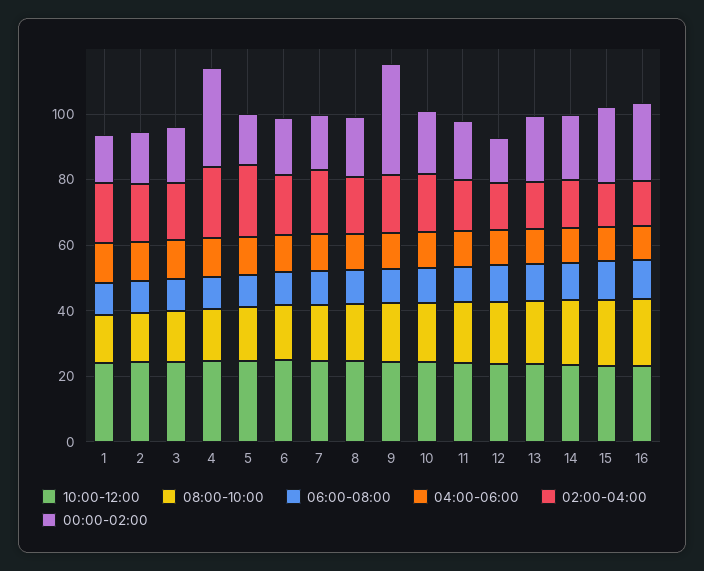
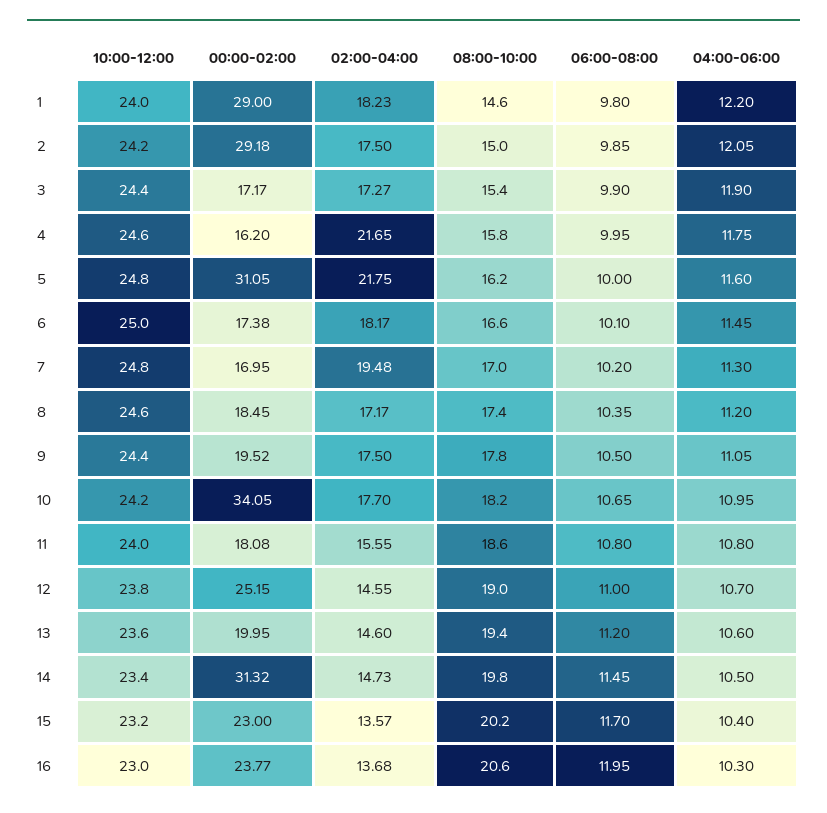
  {
    "10:00-12:00": {
      "1": 24,
      "2": 24.2,
      "3": 24.4,
      "4": 24.6,
      "5": 24.8,
      "6": 25,
      "7": 24.8,
      "8": 24.6,
      "9": 24.4,
      "10": 24.2,
      "11": 24,
      "12": 23.8,
      "13": 23.6,
      "14": 23.4,
      "15": 23.2,
      "16": 23
    },
    "08:00-10:00": {
      "1": 14.6,
      "2": 15,
      "3": 15.4,
      "4": 15.8,
      "5": 16.2,
      "6": 16.6,
      "7": 17,
      "8": 17.4,
      "9": 17.8,
      "10": 18.2,
      "11": 18.6,
      "12": 19,
      "13": 19.4,
      "14": 19.8,
      "15": 20.2,
      "16": 20.6
    },
    "06:00-08:00": {
      "1": 9.8,
      "2": 9.85,
      "3": 9.9,
      "4": 9.95,
      "5": 10,
      "6": 10.1,
      "7": 10.2,
      "8": 10.35,
      "9": 10.5,
      "10": 10.65,
      "11": 10.8,
      "12": 11,
      "13": 11.2,
      "14": 11.45,
      "15": 11.7,
      "16": 11.95
    },
    "04:00-06:00": {
      "1": 12.2,
      "2": 12.05,
      "3": 11.9,
      "4": 11.75,
      "5": 11.6,
      "6": 11.45,
      "7": 11.3,
      "8": 11.2,
      "9": 11.05,
      "10": 10.95,
      "11": 10.8,
      "12": 10.7,
      "13": 10.6,
      "14": 10.5,
      "15": 10.4,
      "16": 10.3
    },
    "02:00-04:00": {
      "1": 18.23,
      "2": 17.5,
      "3": 17.27,
      "4": 21.65,
      "5": 21.75,
      "6": 18.17,
      "7": 19.48,
      "8": 17.17,
      "9": 17.5,
      "10": 17.7,
      "11": 15.55,
      "12": 14.55,
      "13": 14.6,
      "14": 14.73,
      "15": 13.57,
      "16": 13.68
    },
    "00:00-02:00": {
-     "1": 15,
+     "1": 29,
-     "2": 15,
+     "2": 29.18,
      "3": 17.17,
-     "4": 30,
+     "4": 16.2,
-     "5": 15,
+     "5": 31.05,
      "6": 17.38,
      "7": 16.95,
      "8": 18.45,
-     "9": 35,
+     "9": 19.52,
-     "10": 20,
+     "10": 34.05,
      "11": 18.08,
-     "12": 15,
+     "12": 25.15,
      "13": 19.95,
-     "14": 20,
+     "14": 31.32,
      "15": 23,
      "16": 23.77
    }
  }

